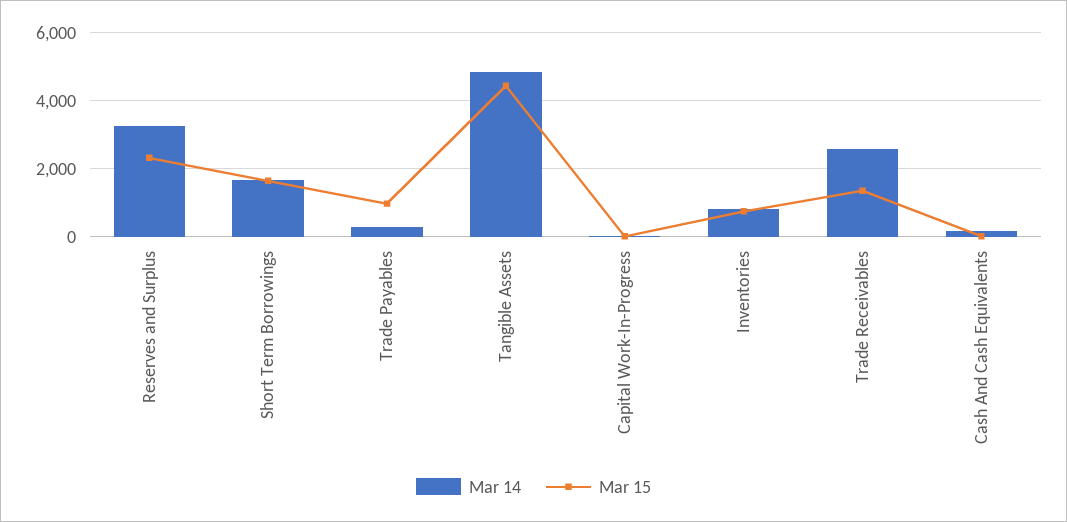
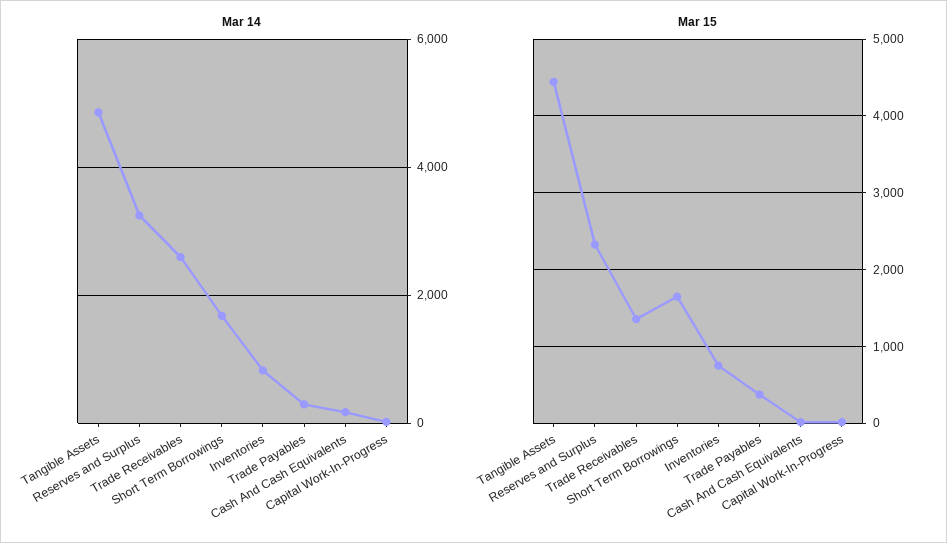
  {
    "Mar 14": {
      "Reserves and Surplus": 3200,
      "Short Term Borrowings": 1600,
      "Trade Payables": 200,
      "Tangible Assets": 4800,
      "Capital Work-In-Progress": 0,
      "Inventories": 800,
      "Trade Receivables": 2600,
      "Cash And Cash Equivalents": 200
    },
    "Mar 15": {
      "Reserves and Surplus": 2300,
      "Short Term Borrowings": 1600,
-     "Trade Payables": 1000,
+     "Trade Payables": 400,
      "Tangible Assets": 4400,
      "Capital Work-In-Progress": 0,
      "Inventories": 700,
      "Trade Receivables": 1400,
      "Cash And Cash Equivalents": 0
    }
  }

